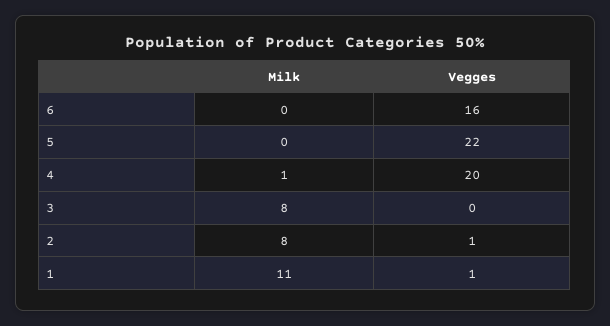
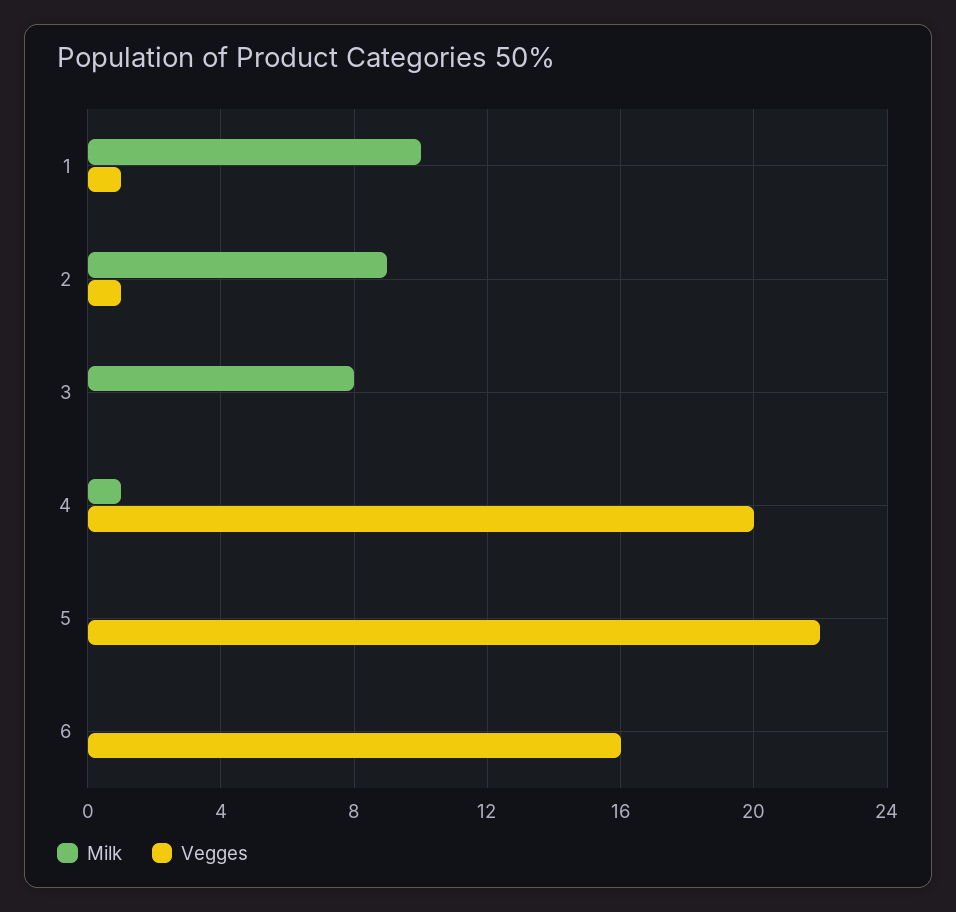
  {
    "Milk": {
      "6": 0,
      "5": 0,
      "4": 1,
      "3": 8,
-     "2": 8,
+     "2": 9,
-     "1": 11
+     "1": 10
    },
    "Vegges": {
      "6": 16,
      "5": 22,
      "4": 20,
      "3": 0,
      "2": 1,
      "1": 1
    }
  }

